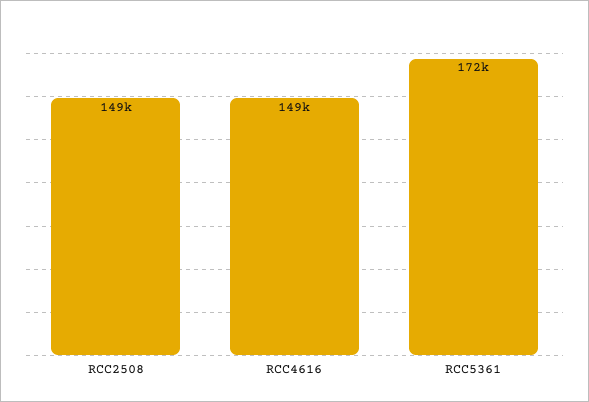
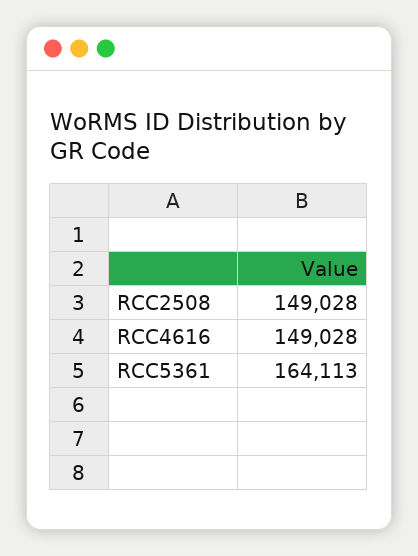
  {
    "RCC2508": 149028,
    "RCC4616": 149028,
-   "RCC5361": 172000
+   "RCC5361": 164113
  }

